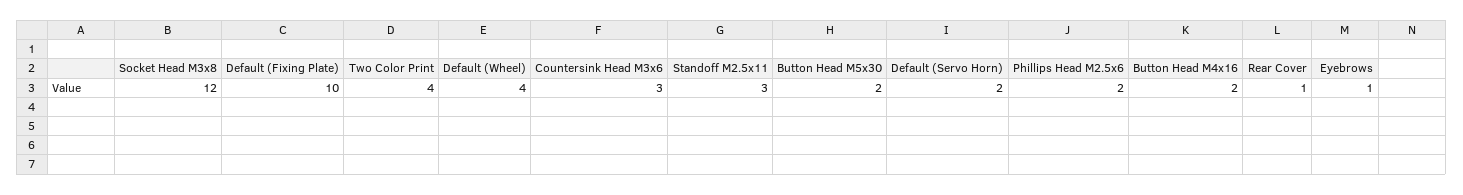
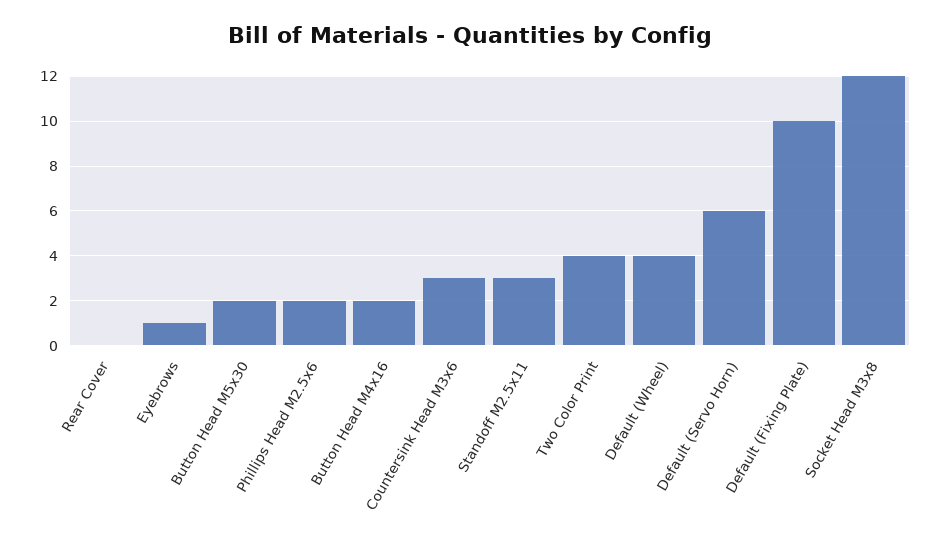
  {
    "Socket Head M3x8": 12,
    "Default (Fixing Plate)": 10,
    "Two Color Print": 4,
    "Default (Wheel)": 4,
    "Countersink Head M3x6": 3,
    "Standoff M2.5x11": 3,
    "Button Head M5x30": 2,
-   "Default (Servo Horn)": 2,
+   "Default (Servo Horn)": 6,
    "Phillips Head M2.5x6": 2,
    "Button Head M4x16": 2,
-   "Rear Cover": 1,
+   "Rear Cover": 0,
    "Eyebrows": 1
  }

